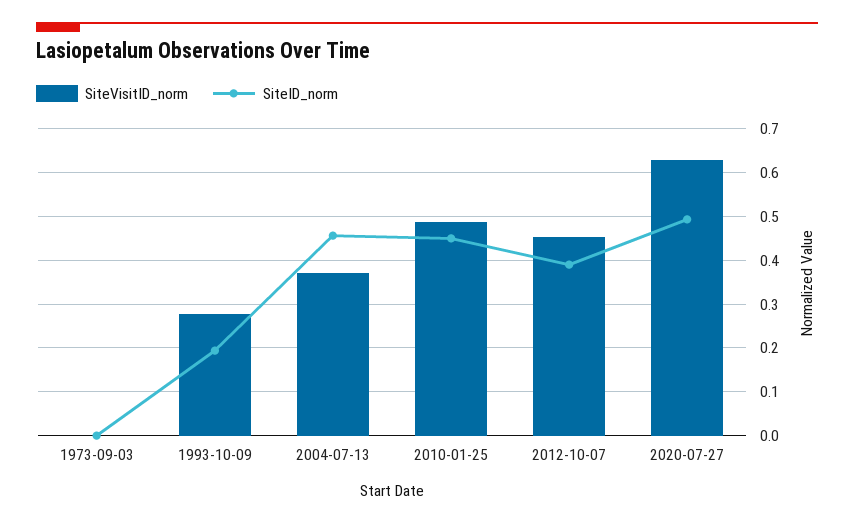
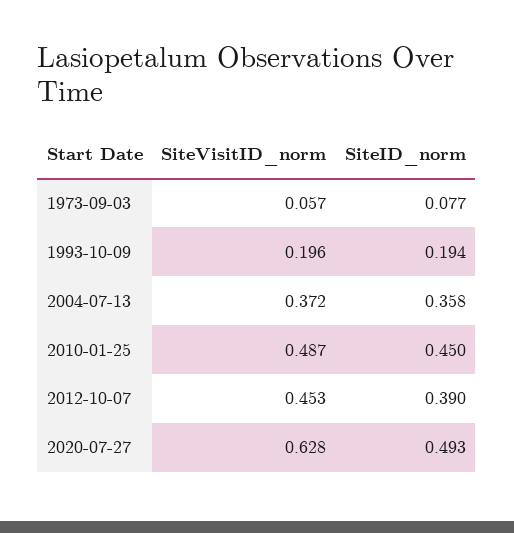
  {
    "SiteVisitID_norm": {
-     "1973-09-03": 0,
+     "1973-09-03": 0.057,
-     "1993-10-09": 0.28,
+     "1993-10-09": 0.196,
      "2004-07-13": 0.372,
      "2010-01-25": 0.487,
      "2012-10-07": 0.453,
      "2020-07-27": 0.628
    },
    "SiteID_norm": {
-     "1973-09-03": 0,
+     "1973-09-03": 0.077,
      "1993-10-09": 0.194,
-     "2004-07-13": 0.46,
+     "2004-07-13": 0.358,
      "2010-01-25": 0.45,
      "2012-10-07": 0.39,
      "2020-07-27": 0.493
    }
  }

